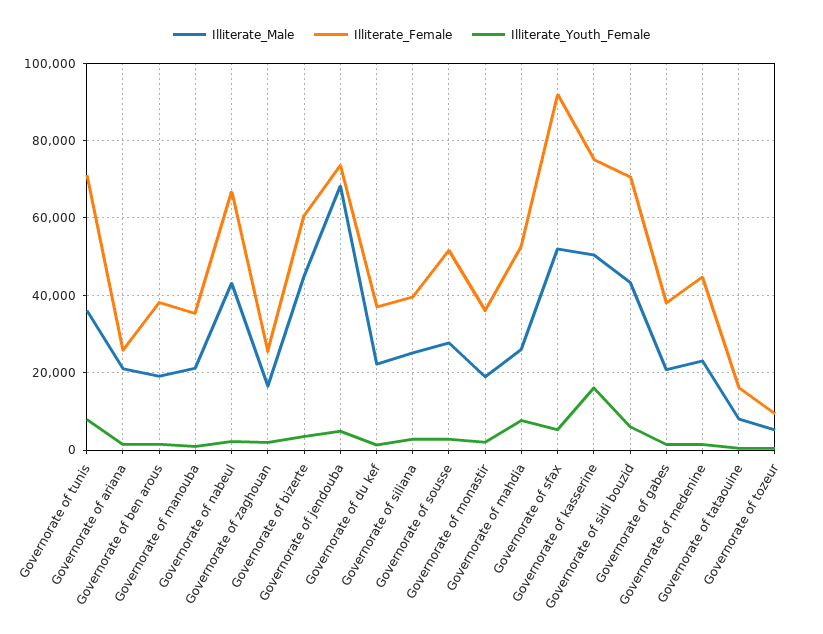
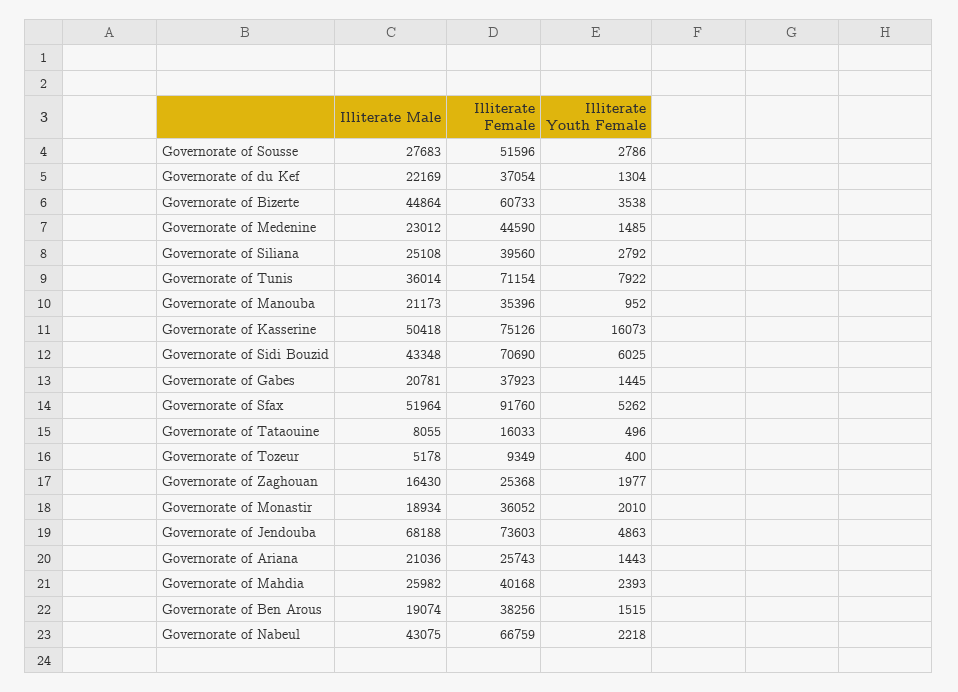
  {
    "Illiterate_Male": {
      "Governorate of tunis": 36014,
      "Governorate of ariana": 21036,
      "Governorate of ben arous": 19074,
      "Governorate of manouba": 21173,
      "Governorate of nabeul": 43075,
      "Governorate of zaghouan": 16430,
      "Governorate of bizerte": 44864,
      "Governorate of jendouba": 68188,
      "Governorate of du kef": 22169,
      "Governorate of siliana": 25108,
      "Governorate of sousse": 27683,
      "Governorate of monastir": 18934,
      "Governorate of mahdia": 25982,
      "Governorate of sfax": 51964,
      "Governorate of kasserine": 50418,
      "Governorate of sidi bouzid": 43348,
      "Governorate of gabes": 20781,
      "Governorate of medenine": 23012,
      "Governorate of tataouine": 8055,
      "Governorate of tozeur": 5178
    },
    "Illiterate_Female": {
      "Governorate of tunis": 71154,
      "Governorate of ariana": 25743,
      "Governorate of ben arous": 38256,
      "Governorate of manouba": 35396,
      "Governorate of nabeul": 66759,
      "Governorate of zaghouan": 25368,
      "Governorate of bizerte": 60733,
      "Governorate of jendouba": 73603,
      "Governorate of du kef": 37054,
      "Governorate of siliana": 39560,
      "Governorate of sousse": 51596,
      "Governorate of monastir": 36052,
-     "Governorate of mahdia": 52000,
+     "Governorate of mahdia": 40168,
      "Governorate of sfax": 91760,
      "Governorate of kasserine": 75126,
      "Governorate of sidi bouzid": 70690,
      "Governorate of gabes": 37923,
      "Governorate of medenine": 44590,
      "Governorate of tataouine": 16033,
      "Governorate of tozeur": 9349
    },
    "Illiterate_Youth_Female": {
      "Governorate of tunis": 7922,
      "Governorate of ariana": 1443,
      "Governorate of ben arous": 1515,
      "Governorate of manouba": 952,
      "Governorate of nabeul": 2218,
      "Governorate of zaghouan": 1977,
      "Governorate of bizerte": 3538,
      "Governorate of jendouba": 4863,
      "Governorate of du kef": 1304,
      "Governorate of siliana": 2792,
      "Governorate of sousse": 2786,
      "Governorate of monastir": 2010,
-     "Governorate of mahdia": 8000,
+     "Governorate of mahdia": 2393,
      "Governorate of sfax": 5262,
      "Governorate of kasserine": 16073,
      "Governorate of sidi bouzid": 6025,
      "Governorate of gabes": 1445,
      "Governorate of medenine": 1485,
      "Governorate of tataouine": 496,
      "Governorate of tozeur": 400
    }
  }

